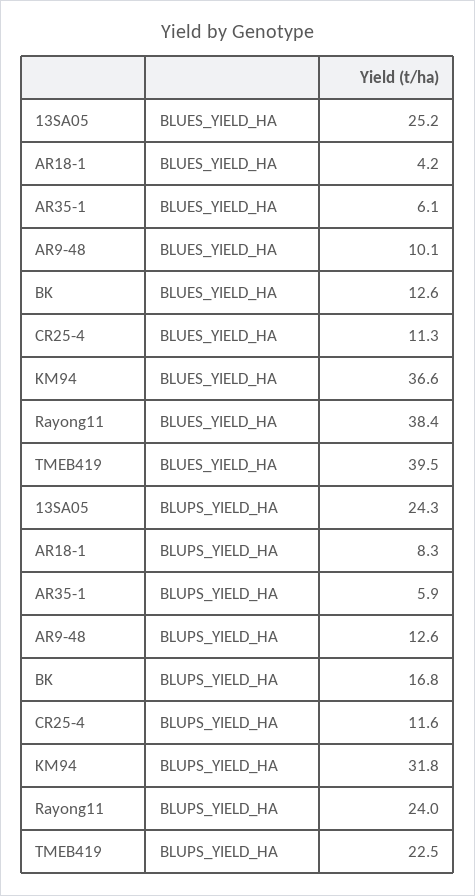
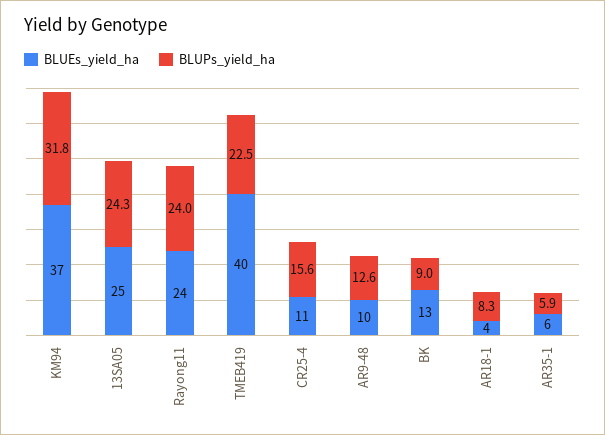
  {
    "BLUES_YIELD_HA": {
      "13SA05": 25.2,
      "AR18-1": 4.2,
      "AR35-1": 6.1,
      "AR9-48": 10.1,
      "BK": 12.6,
      "CR25-4": 11.3,
      "KM94": 36.6,
-     "Rayong11": 38.4,
+     "Rayong11": 24,
      "TMEB419": 39.5
    },
    "BLUPS_YIELD_HA": {
      "13SA05": 24.3,
      "AR18-1": 8.3,
      "AR35-1": 5.9,
      "AR9-48": 12.6,
-     "BK": 16.8,
+     "BK": 9,
-     "CR25-4": 11.6,
+     "CR25-4": 15.6,
      "KM94": 31.8,
      "Rayong11": 24,
      "TMEB419": 22.5
    }
  }

